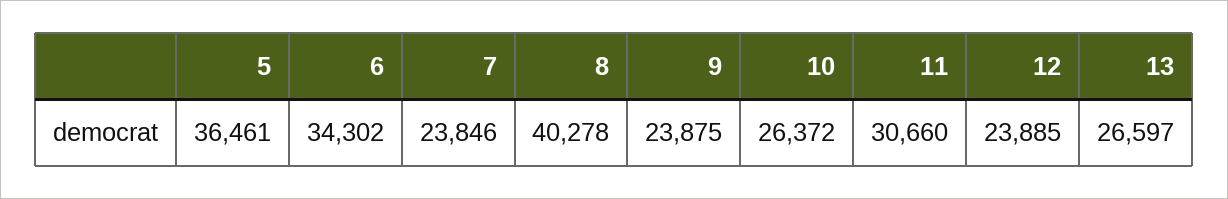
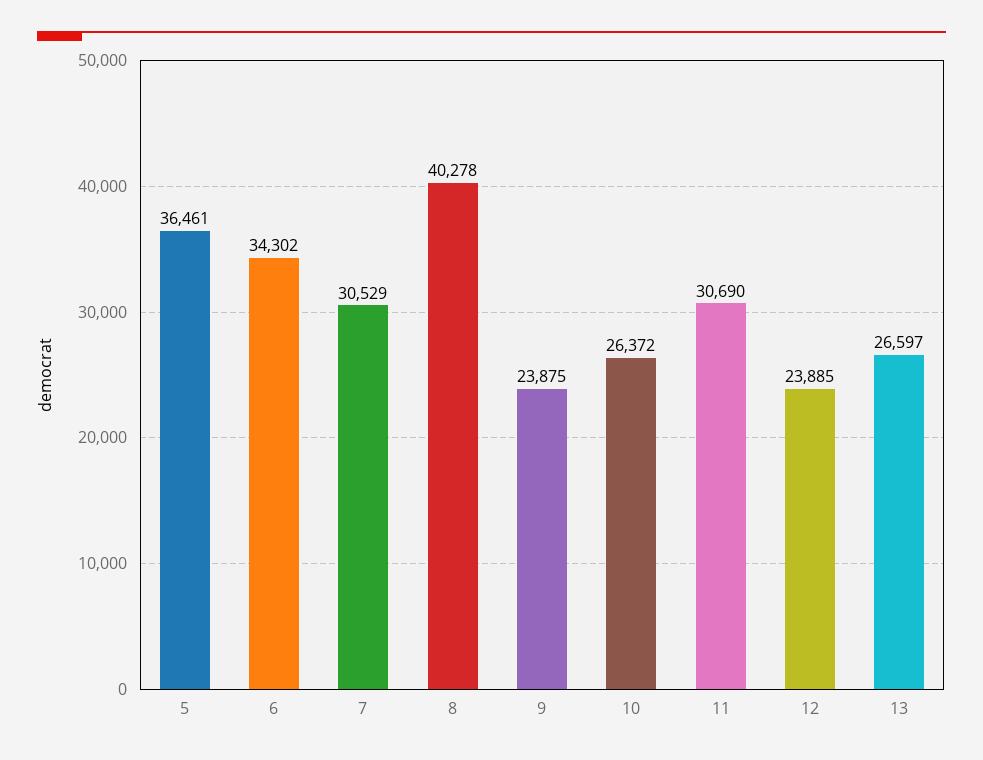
  {
    "5": 36461,
    "6": 34302,
-   "7": 23846,
+   "7": 30529,
    "8": 40278,
    "9": 23875,
    "10": 26372,
-   "11": 30660,
+   "11": 30690,
    "12": 23885,
    "13": 26597
  }

